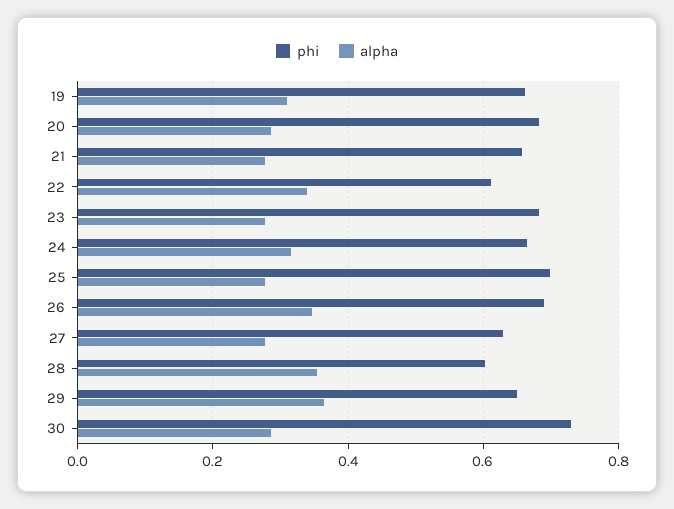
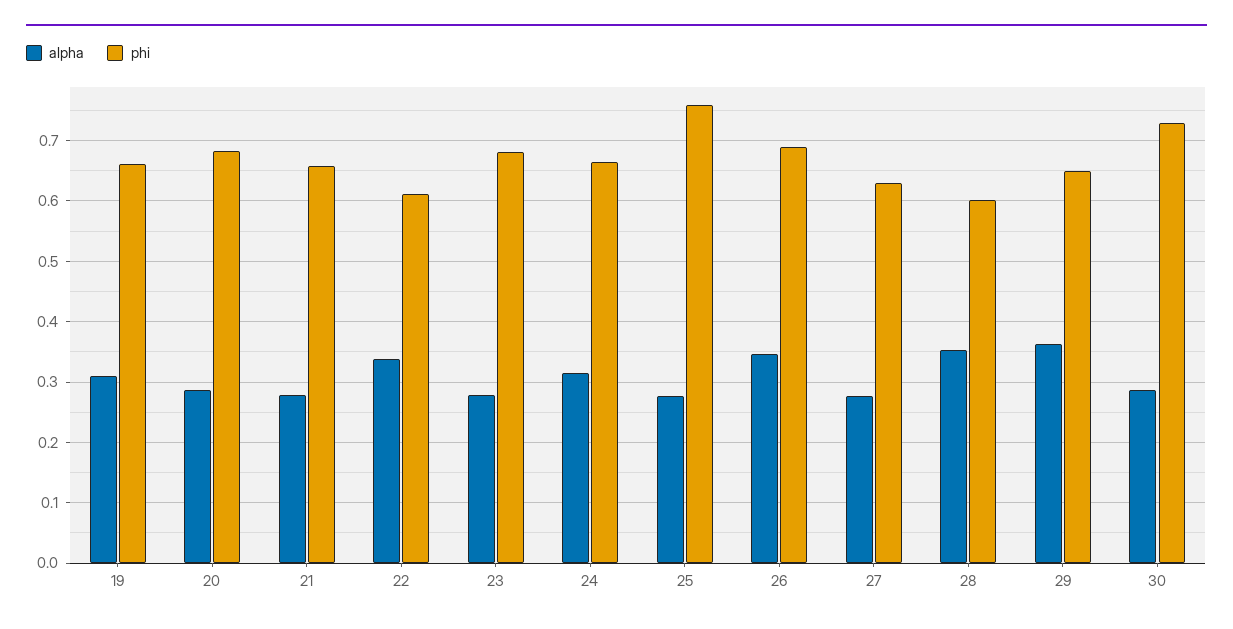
  {
    "phi": {
      "19": 0.66,
      "20": 0.68,
      "21": 0.66,
      "22": 0.61,
      "23": 0.68,
      "24": 0.66,
-     "25": 0.7,
+     "25": 0.76,
      "26": 0.69,
      "27": 0.63,
      "28": 0.6,
      "29": 0.65,
      "30": 0.73
    },
    "alpha": {
      "19": 0.31,
      "20": 0.29,
      "21": 0.28,
      "22": 0.34,
      "23": 0.28,
      "24": 0.32,
      "25": 0.28,
      "26": 0.35,
      "27": 0.28,
      "28": 0.35,
      "29": 0.36,
      "30": 0.29
    }
  }

